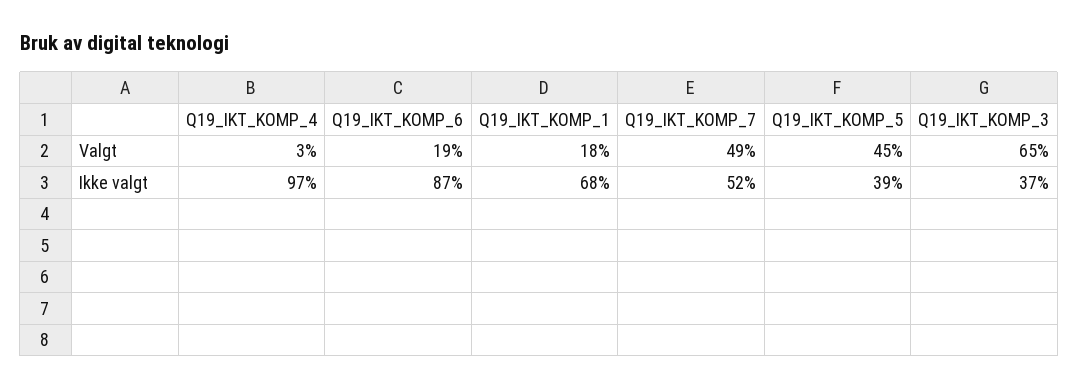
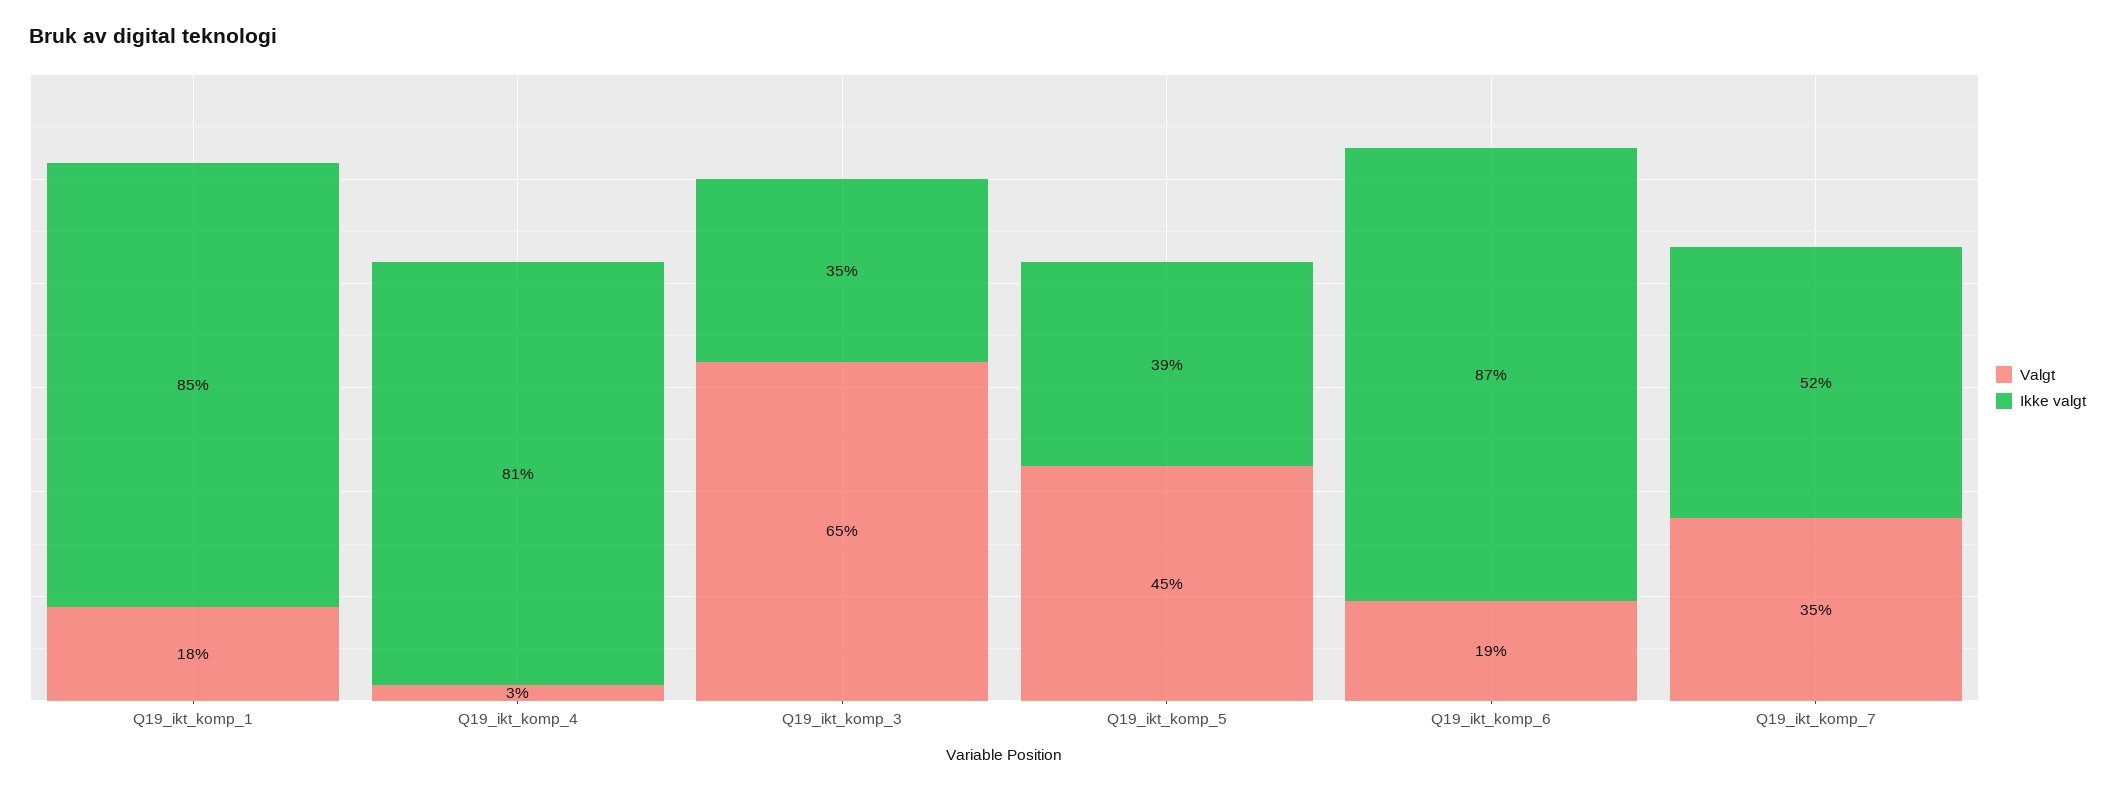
  {
    "Valgt": {
      "Q19_IKT_KOMP_4": 3,
      "Q19_IKT_KOMP_6": 19,
      "Q19_IKT_KOMP_1": 18,
-     "Q19_IKT_KOMP_7": 49,
+     "Q19_IKT_KOMP_7": 35,
      "Q19_IKT_KOMP_5": 45,
      "Q19_IKT_KOMP_3": 65
    },
    "Ikke valgt": {
-     "Q19_IKT_KOMP_4": 97,
+     "Q19_IKT_KOMP_4": 81,
      "Q19_IKT_KOMP_6": 87,
-     "Q19_IKT_KOMP_1": 68,
+     "Q19_IKT_KOMP_1": 85,
      "Q19_IKT_KOMP_7": 52,
      "Q19_IKT_KOMP_5": 39,
-     "Q19_IKT_KOMP_3": 37
+     "Q19_IKT_KOMP_3": 35
    }
  }

